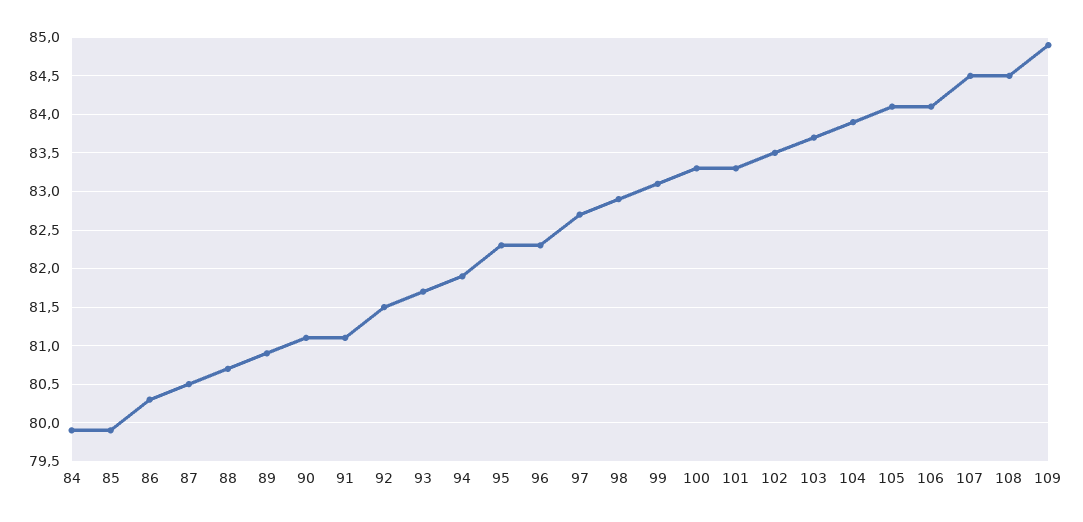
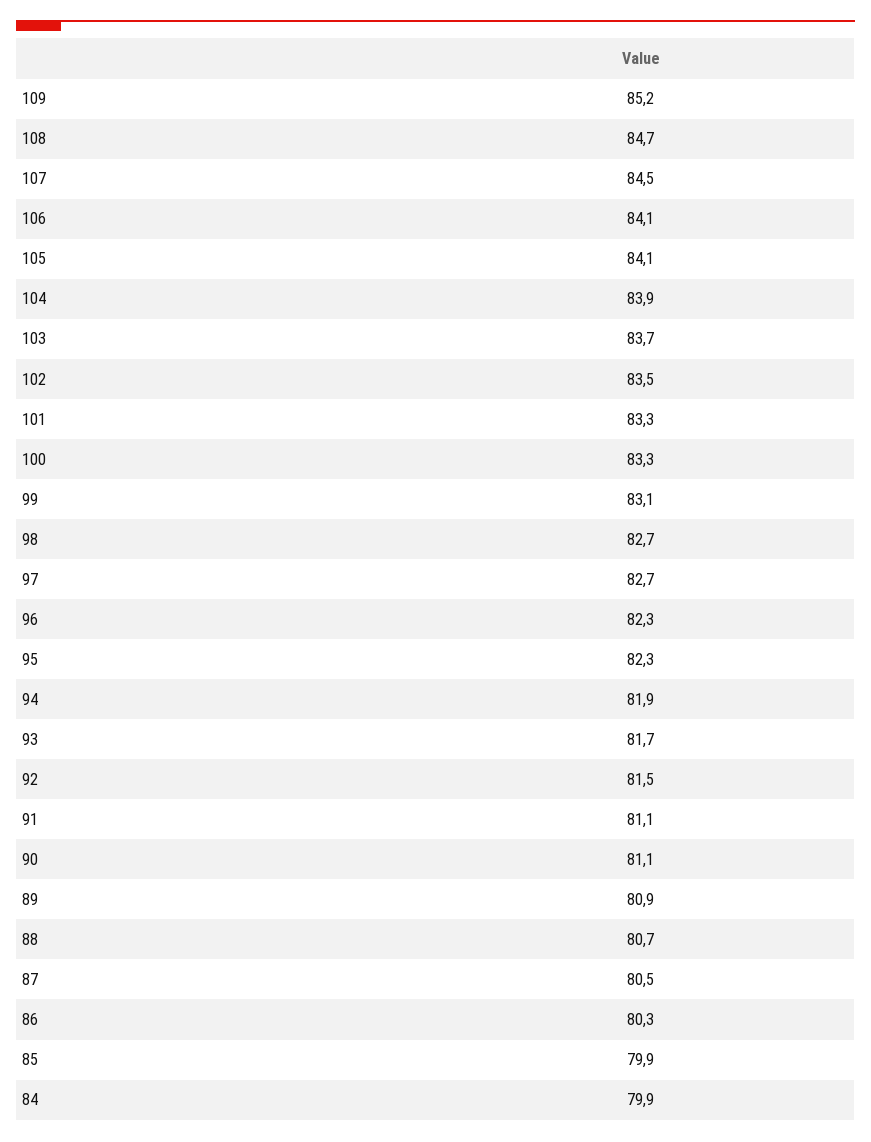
  {
    "84": 79.9,
    "85": 79.9,
    "86": 80.3,
    "87": 80.5,
    "88": 80.7,
    "89": 80.9,
    "90": 81.1,
    "91": 81.1,
    "92": 81.5,
    "93": 81.7,
    "94": 81.9,
    "95": 82.3,
    "96": 82.3,
    "97": 82.7,
-   "98": 82.9,
+   "98": 82.7,
    "99": 83.1,
    "100": 83.3,
    "101": 83.3,
    "102": 83.5,
    "103": 83.7,
    "104": 83.9,
    "105": 84.1,
    "106": 84.1,
    "107": 84.5,
-   "108": 84.5,
+   "108": 84.7,
-   "109": 84.9
+   "109": 85.2
  }

